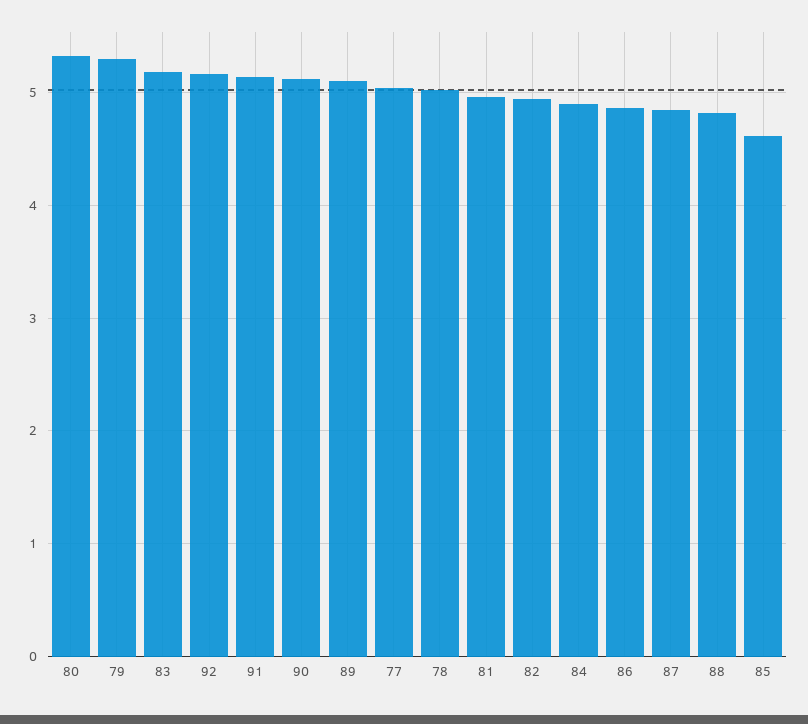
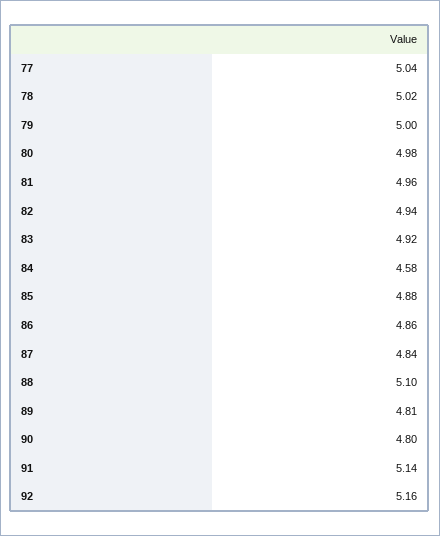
  {
-   "80": 5.3,
+   "80": 4.98,
-   "79": 5.3,
+   "79": 5,
-   "83": 5.2,
+   "83": 4.92,
    "92": 5.16,
    "91": 5.14,
-   "90": 5.1,
+   "90": 4.8,
-   "89": 5.1,
+   "89": 4.81,
    "77": 5.04,
    "78": 5.02,
    "81": 4.96,
    "82": 4.94,
-   "84": 4.9,
+   "84": 4.58,
    "86": 4.86,
    "87": 4.84,
-   "88": 4.8,
+   "88": 5.1,
-   "85": 4.6
+   "85": 4.88
  }

